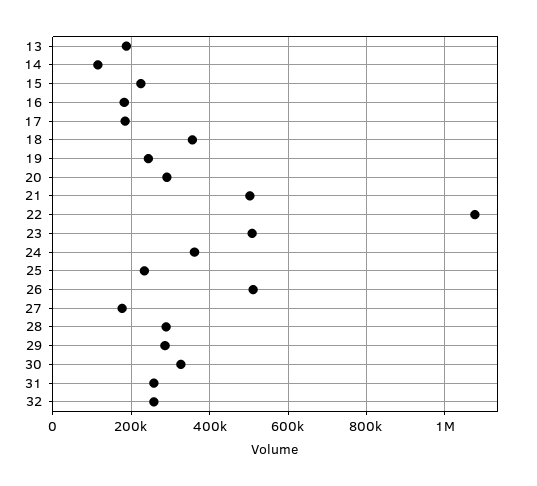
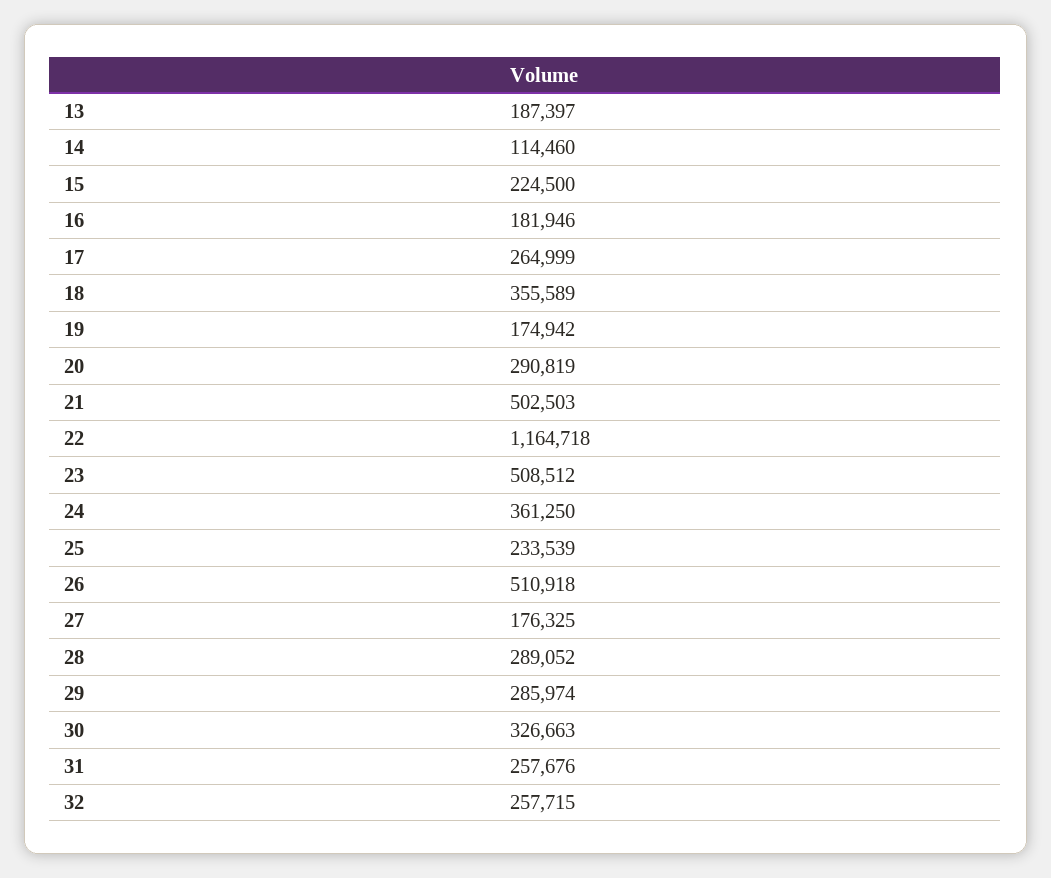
  {
    "13": 187397,
    "14": 114460,
    "15": 224500,
    "16": 181946,
-   "17": 180000,
+   "17": 264999,
    "18": 355589,
-   "19": 240000,
+   "19": 174942,
    "20": 290819,
    "21": 502503,
-   "22": 1080000,
+   "22": 1164718,
    "23": 508512,
    "24": 361250,
    "25": 233539,
    "26": 510918,
    "27": 176325,
    "28": 289052,
    "29": 285974,
    "30": 326663,
    "31": 257676,
    "32": 257715
  }

